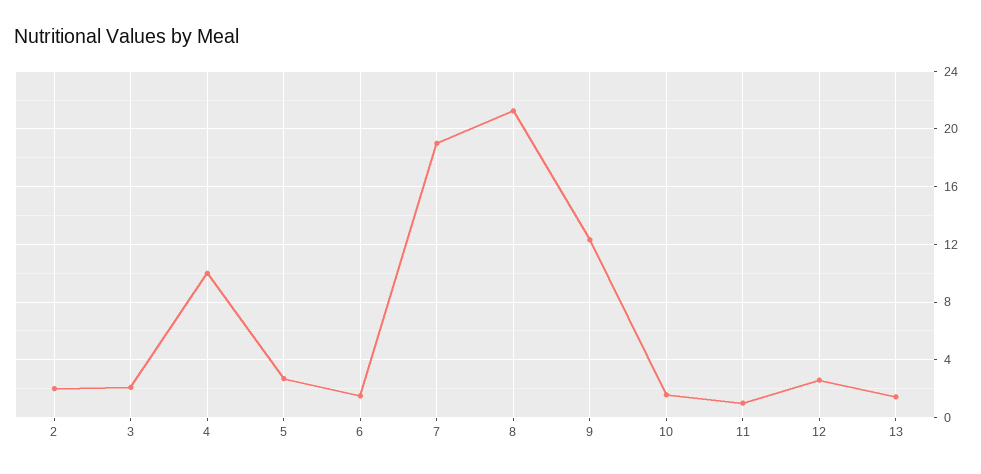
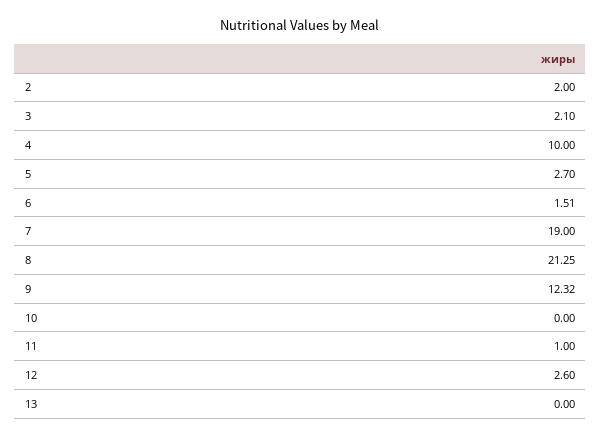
  {
    "2": 2,
    "3": 2.1,
    "4": 10,
    "5": 2.7,
    "6": 1.51,
    "7": 19,
    "8": 21.25,
    "9": 12.32,
-   "10": 1.5,
+   "10": 0,
    "11": 1,
    "12": 2.6,
-   "13": 1.5
+   "13": 0
  }

